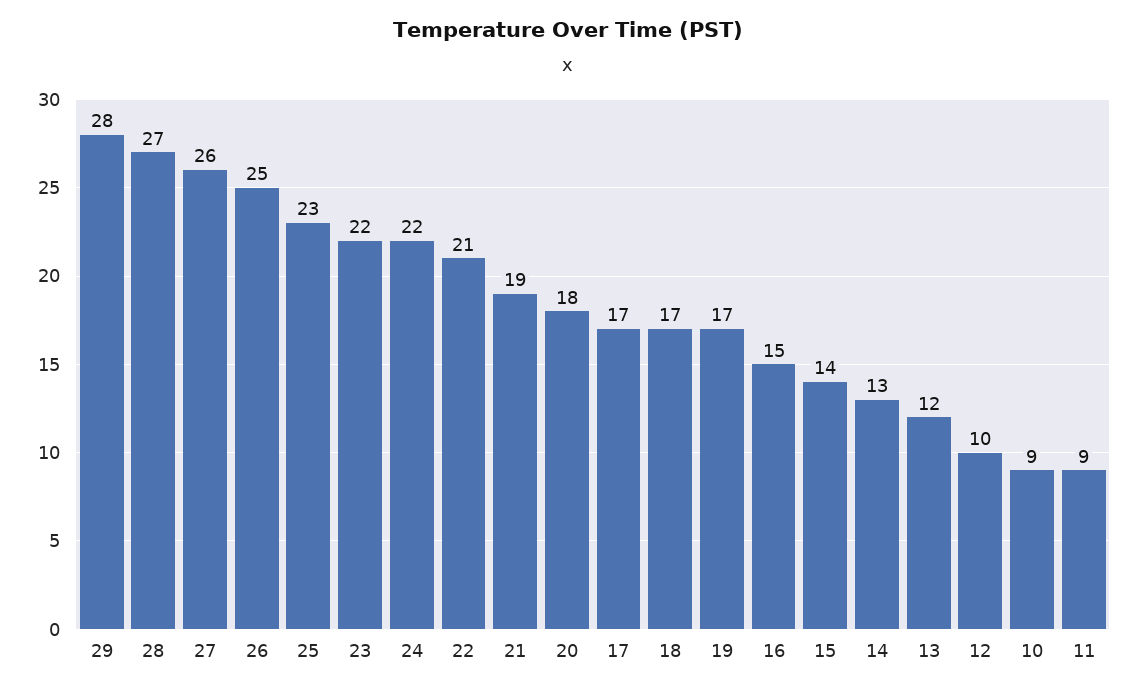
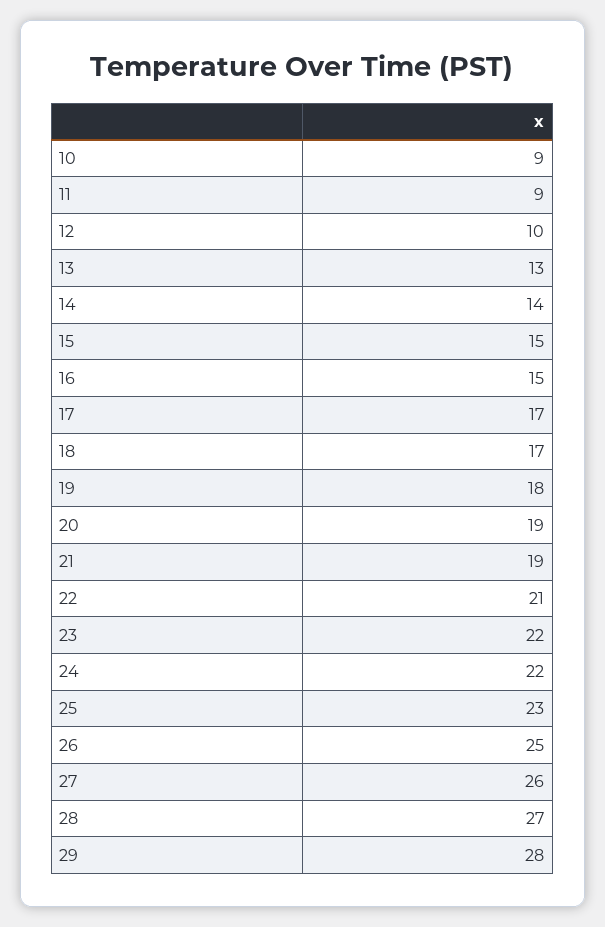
  {
    "29": 28,
    "28": 27,
    "27": 26,
    "26": 25,
    "25": 23,
    "23": 22,
    "24": 22,
    "22": 21,
    "21": 19,
-   "20": 18,
+   "20": 19,
    "17": 17,
    "18": 17,
-   "19": 17,
+   "19": 18,
    "16": 15,
-   "15": 14,
+   "15": 15,
-   "14": 13,
+   "14": 14,
-   "13": 12,
+   "13": 13,
    "12": 10,
    "10": 9,
    "11": 9
  }

